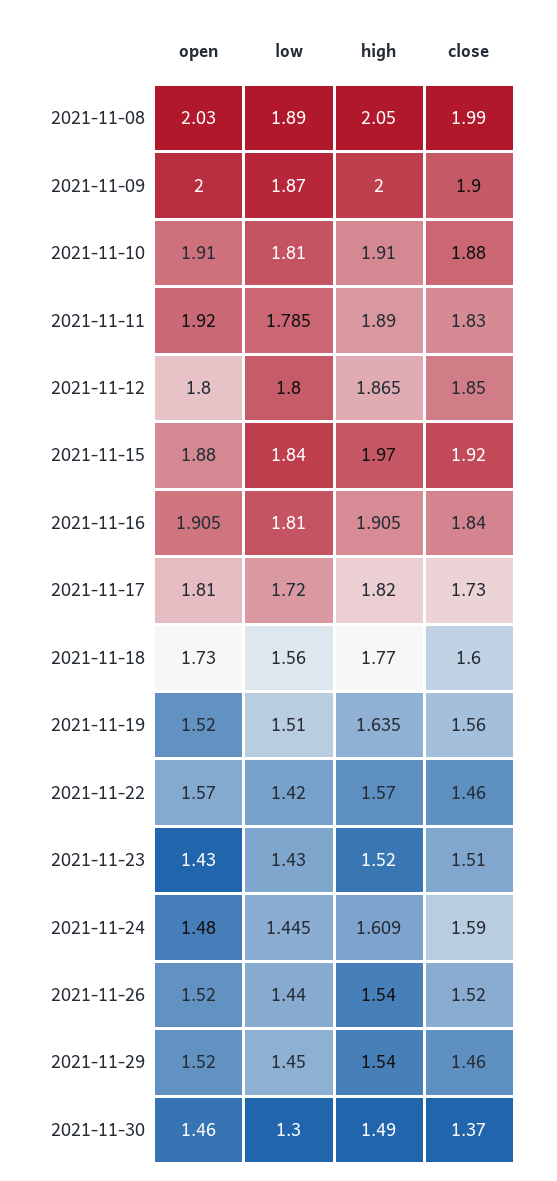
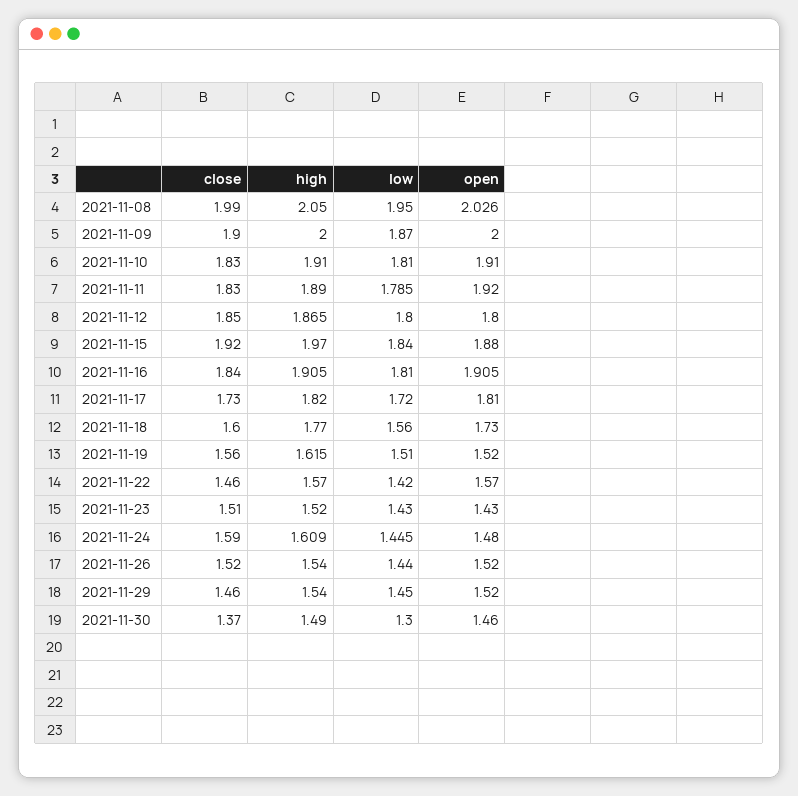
  {
    "open": {
-     "2021-11-08": 2.03,
+     "2021-11-08": 2.026,
      "2021-11-09": 2,
      "2021-11-10": 1.91,
      "2021-11-11": 1.92,
      "2021-11-12": 1.8,
      "2021-11-15": 1.88,
      "2021-11-16": 1.905,
      "2021-11-17": 1.81,
      "2021-11-18": 1.73,
      "2021-11-19": 1.52,
      "2021-11-22": 1.57,
      "2021-11-23": 1.43,
      "2021-11-24": 1.48,
      "2021-11-26": 1.52,
      "2021-11-29": 1.52,
      "2021-11-30": 1.46
    },
    "low": {
-     "2021-11-08": 1.89,
+     "2021-11-08": 1.95,
      "2021-11-09": 1.87,
      "2021-11-10": 1.81,
      "2021-11-11": 1.785,
      "2021-11-12": 1.8,
      "2021-11-15": 1.84,
      "2021-11-16": 1.81,
      "2021-11-17": 1.72,
      "2021-11-18": 1.56,
      "2021-11-19": 1.51,
      "2021-11-22": 1.42,
      "2021-11-23": 1.43,
      "2021-11-24": 1.445,
      "2021-11-26": 1.44,
      "2021-11-29": 1.45,
      "2021-11-30": 1.3
    },
    "high": {
      "2021-11-08": 2.05,
      "2021-11-09": 2,
      "2021-11-10": 1.91,
      "2021-11-11": 1.89,
      "2021-11-12": 1.865,
      "2021-11-15": 1.97,
      "2021-11-16": 1.905,
      "2021-11-17": 1.82,
      "2021-11-18": 1.77,
-     "2021-11-19": 1.635,
+     "2021-11-19": 1.615,
      "2021-11-22": 1.57,
      "2021-11-23": 1.52,
      "2021-11-24": 1.609,
      "2021-11-26": 1.54,
      "2021-11-29": 1.54,
      "2021-11-30": 1.49
    },
    "close": {
      "2021-11-08": 1.99,
      "2021-11-09": 1.9,
-     "2021-11-10": 1.88,
+     "2021-11-10": 1.83,
      "2021-11-11": 1.83,
      "2021-11-12": 1.85,
      "2021-11-15": 1.92,
      "2021-11-16": 1.84,
      "2021-11-17": 1.73,
      "2021-11-18": 1.6,
      "2021-11-19": 1.56,
      "2021-11-22": 1.46,
      "2021-11-23": 1.51,
      "2021-11-24": 1.59,
      "2021-11-26": 1.52,
      "2021-11-29": 1.46,
      "2021-11-30": 1.37
    }
  }

